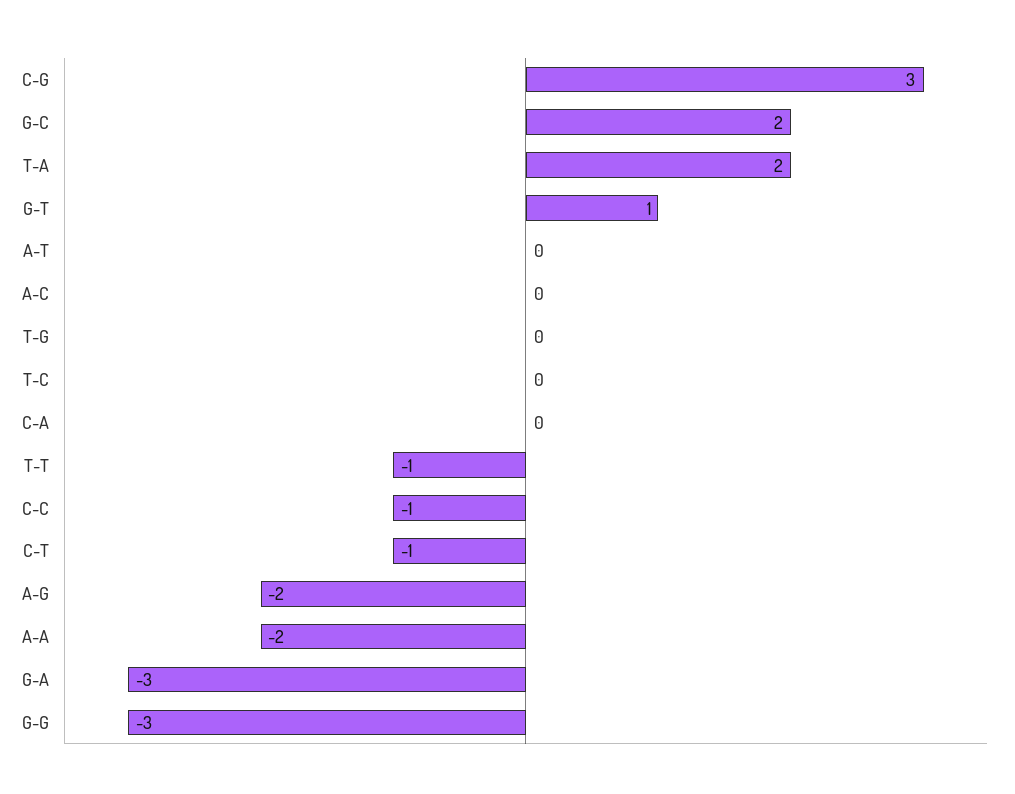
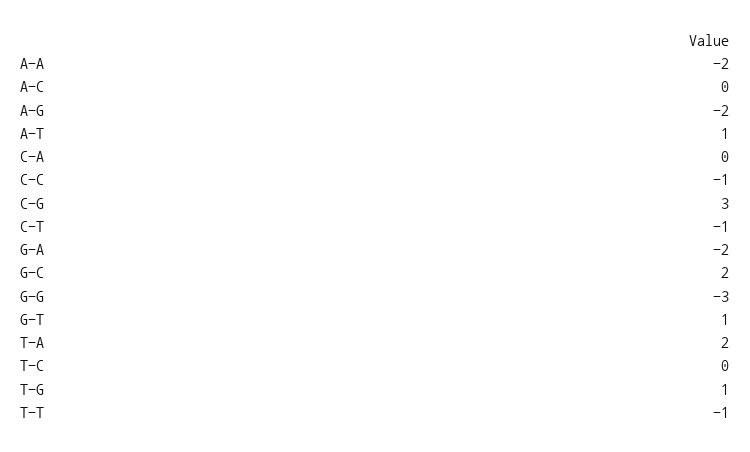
  {
    "C-G": 3,
    "G-C": 2,
    "T-A": 2,
    "G-T": 1,
-   "A-T": 0,
+   "A-T": 1,
    "A-C": 0,
-   "T-G": 0,
+   "T-G": 1,
    "T-C": 0,
    "C-A": 0,
    "T-T": -1,
    "C-C": -1,
    "C-T": -1,
    "A-G": -2,
    "A-A": -2,
-   "G-A": -3,
+   "G-A": -2,
    "G-G": -3
  }

